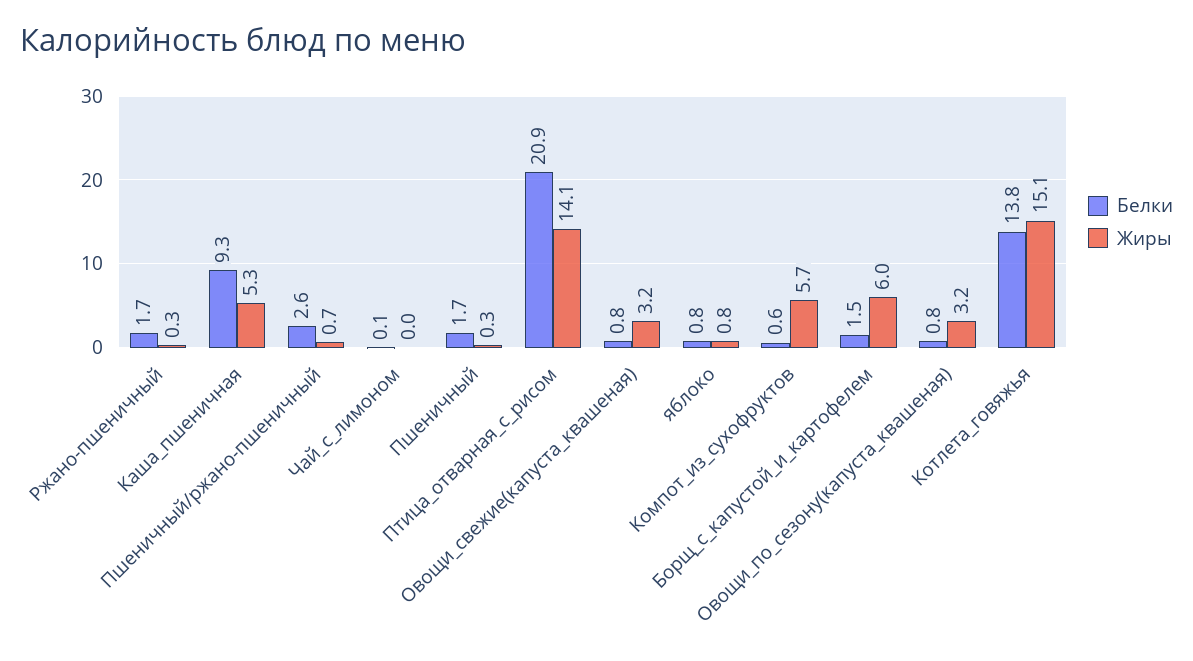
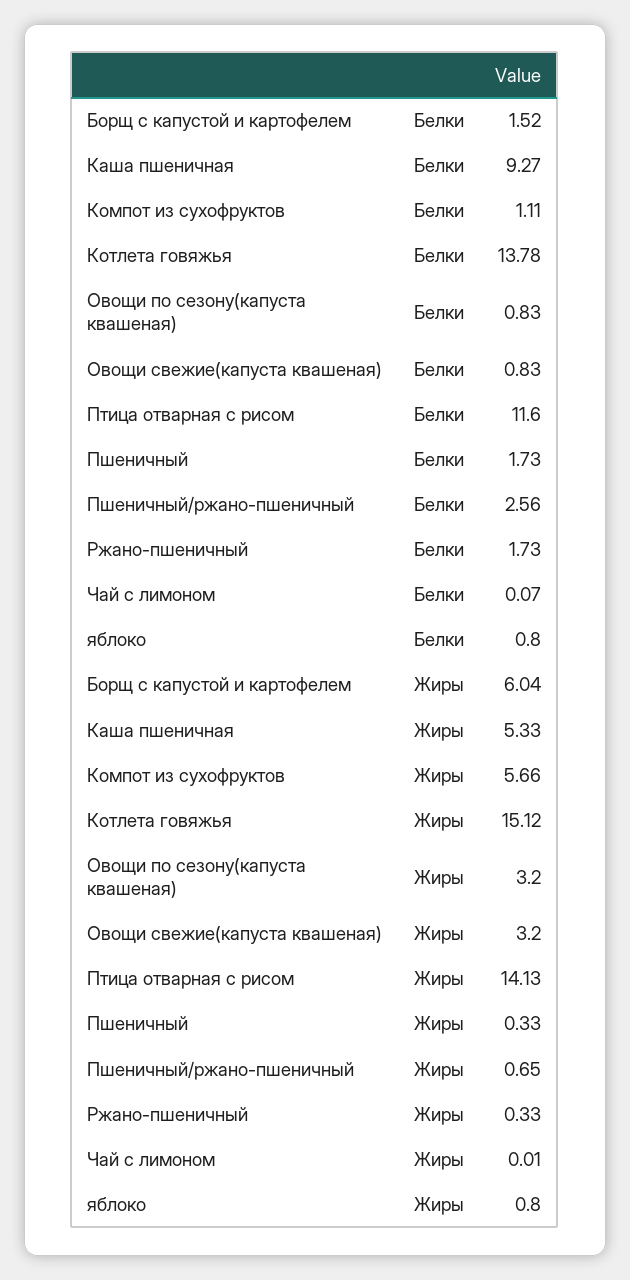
  {
    "Белки": {
      "Ржано-пшеничный": 1.73,
      "Каша_пшеничная": 9.27,
      "Пшеничный/ржано-пшеничный": 2.56,
      "Чай_с_лимоном": 0.07,
      "Пшеничный": 1.73,
-     "Птица_отварная_с_рисом": 20.9,
+     "Птица_отварная_с_рисом": 11.6,
      "Овощи_свежие(капуста_квашеная)": 0.83,
      "яблоко": 0.8,
-     "Компот_из_сухофруктов": 0.6,
+     "Компот_из_сухофруктов": 1.11,
      "Борщ_с_капустой_и_картофелем": 1.52,
      "Овощи_по_сезону(капуста_квашеная)": 0.83,
      "Котлета_говяжья": 13.78
    },
    "Жиры": {
      "Ржано-пшеничный": 0.33,
      "Каша_пшеничная": 5.33,
      "Пшеничный/ржано-пшеничный": 0.65,
      "Чай_с_лимоном": 0.01,
      "Пшеничный": 0.33,
      "Птица_отварная_с_рисом": 14.13,
      "Овощи_свежие(капуста_квашеная)": 3.2,
      "яблоко": 0.8,
      "Компот_из_сухофруктов": 5.66,
      "Борщ_с_капустой_и_картофелем": 6.04,
      "Овощи_по_сезону(капуста_квашеная)": 3.2,
      "Котлета_говяжья": 15.12
    }
  }

